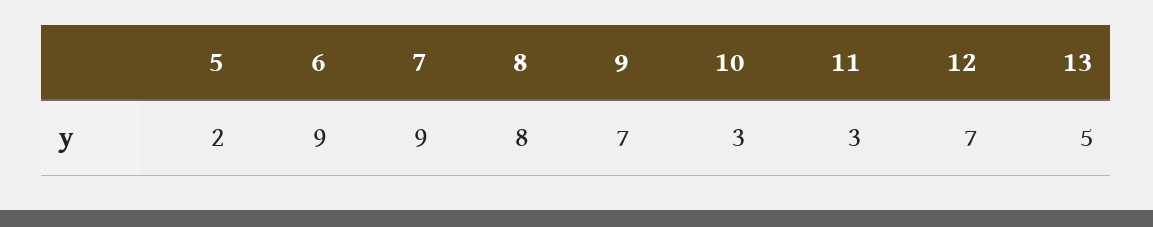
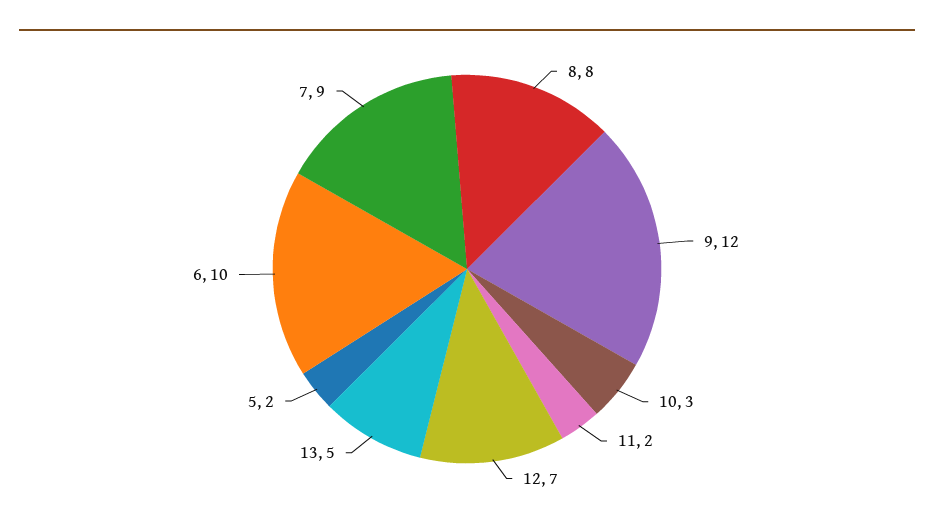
  {
    "5": 2,
-   "6": 9,
+   "6": 10,
    "7": 9,
    "8": 8,
-   "9": 7,
+   "9": 12,
    "10": 3,
-   "11": 3,
+   "11": 2,
    "12": 7,
    "13": 5
  }

